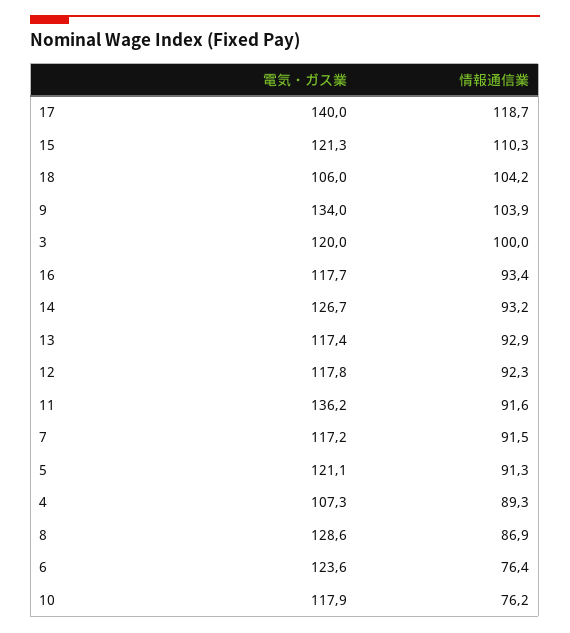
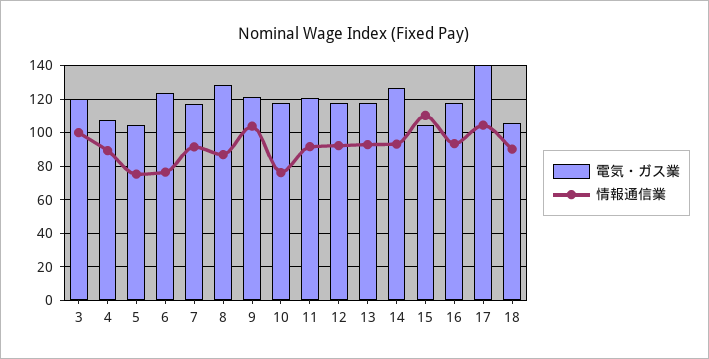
  {
    "電気・ガス業": {
      "17": 140,
-     "15": 121.3,
+     "15": 105,
      "18": 106,
-     "9": 134,
+     "9": 120,
      "3": 120,
      "16": 117.7,
      "14": 126.7,
      "13": 117.4,
      "12": 117.8,
-     "11": 136.2,
+     "11": 120,
      "7": 117.2,
-     "5": 121.1,
+     "5": 105,
      "4": 107.3,
      "8": 128.6,
      "6": 123.6,
      "10": 117.9
    },
    "情報通信業": {
-     "17": 118.7,
+     "17": 105,
      "15": 110.3,
-     "18": 104.2,
+     "18": 90,
      "9": 103.9,
      "3": 100,
      "16": 93.4,
      "14": 93.2,
      "13": 92.9,
      "12": 92.3,
      "11": 91.6,
      "7": 91.5,
-     "5": 91.3,
+     "5": 75,
      "4": 89.3,
      "8": 86.9,
      "6": 76.4,
      "10": 76.2
    }
  }

